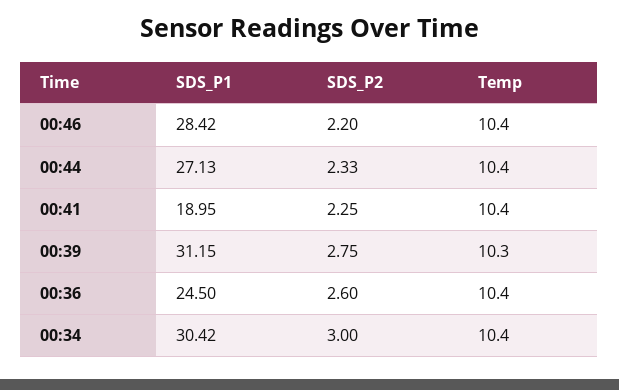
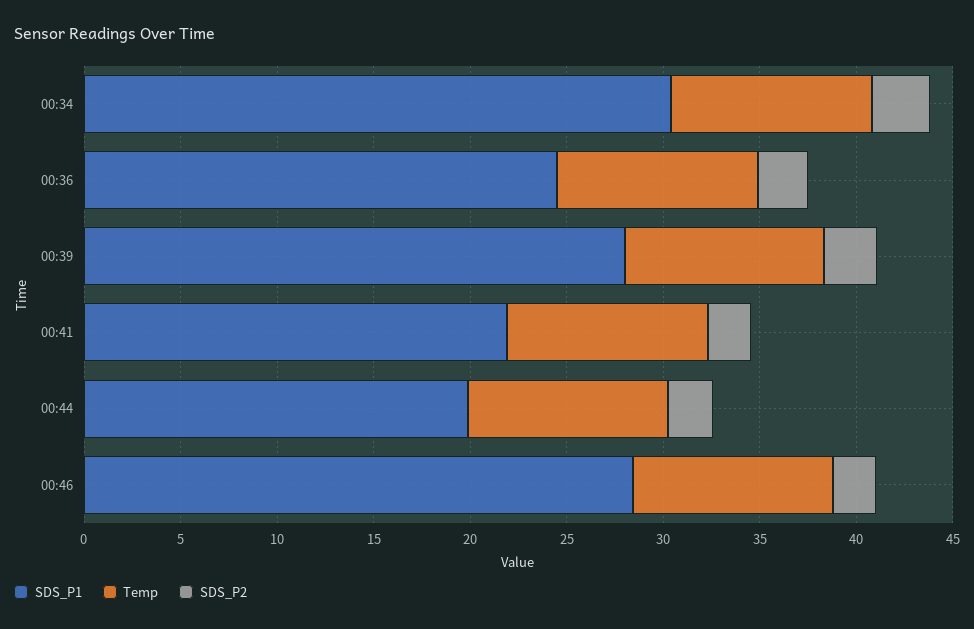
  {
    "SDS_P1": {
      "00:46": 28.42,
-     "00:44": 27.13,
+     "00:44": 20,
-     "00:41": 18.95,
+     "00:41": 22,
-     "00:39": 31.15,
+     "00:39": 28,
      "00:36": 24.5,
      "00:34": 30.42
    },
    "SDS_P2": {
      "00:46": 2.2,
      "00:44": 2.33,
      "00:41": 2.25,
      "00:39": 2.75,
      "00:36": 2.6,
      "00:34": 3
    },
    "Temp": {
      "00:46": 10.4,
      "00:44": 10.4,
      "00:41": 10.4,
      "00:39": 10.3,
      "00:36": 10.4,
      "00:34": 10.4
    }
  }

